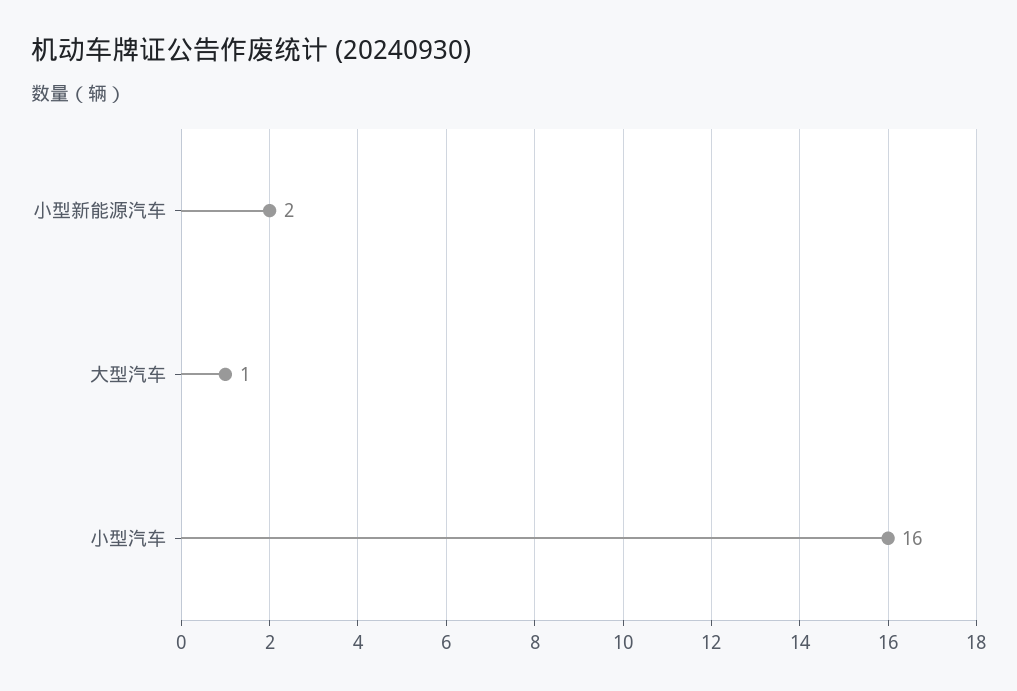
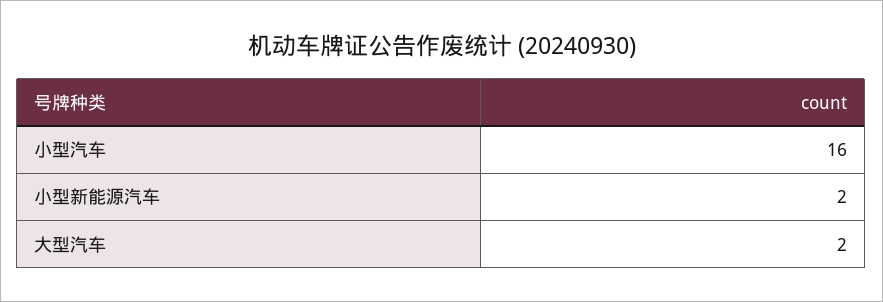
  {
    "小型新能源汽车": 2,
-   "大型汽车": 1,
+   "大型汽车": 2,
    "小型汽车": 16
  }

